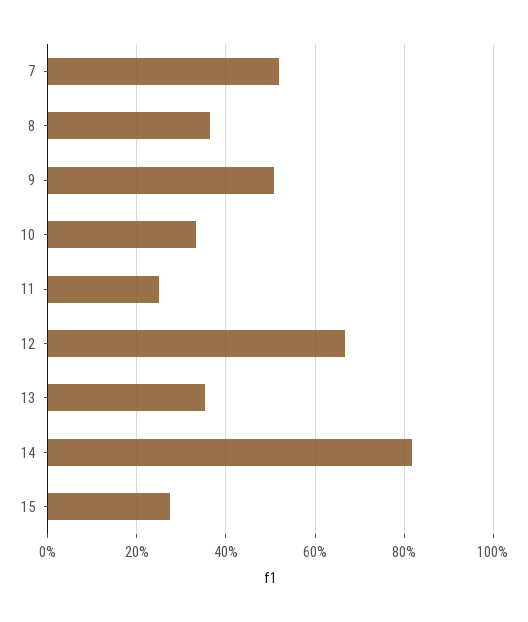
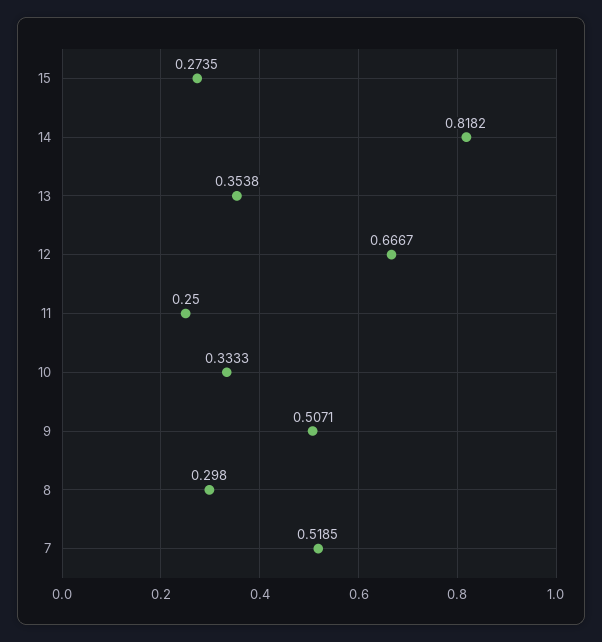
  {
    "7": 0.5185,
-   "8": 0.36,
+   "8": 0.298,
    "9": 0.5071,
    "10": 0.3333,
    "11": 0.25,
    "12": 0.6667,
    "13": 0.3538,
    "14": 0.8182,
    "15": 0.2735
  }

